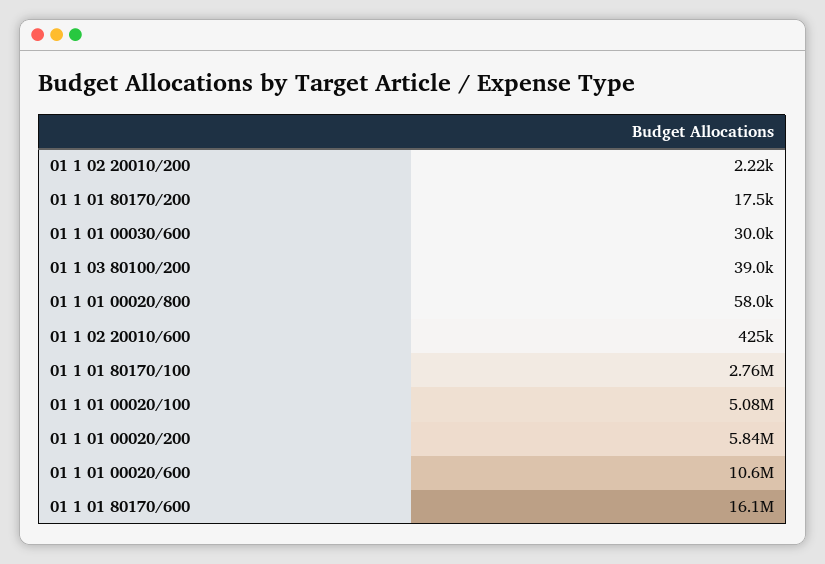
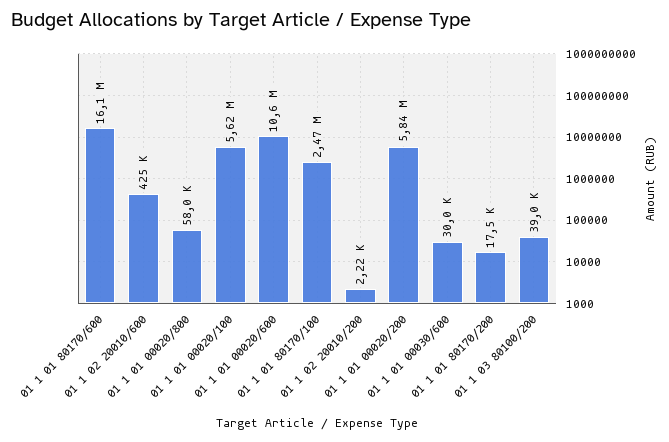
  {
    "01 1 02 20010/200": 2220,
    "01 1 01 80170/200": 17500,
    "01 1 01 00030/600": 30000,
    "01 1 03 80100/200": 39000,
    "01 1 01 00020/800": 58000,
    "01 1 02 20010/600": 425000,
-   "01 1 01 80170/100": 2760000,
+   "01 1 01 80170/100": 2470000,
-   "01 1 01 00020/100": 5080000,
+   "01 1 01 00020/100": 5620000,
    "01 1 01 00020/200": 5840000,
    "01 1 01 00020/600": 10600000,
    "01 1 01 80170/600": 16100000
  }

